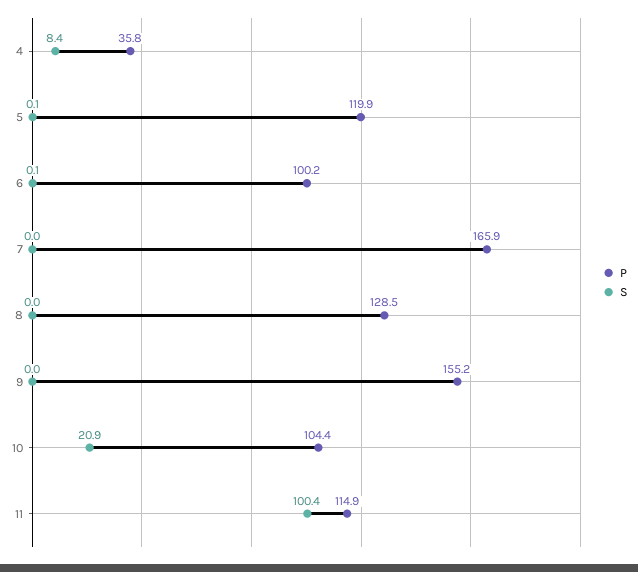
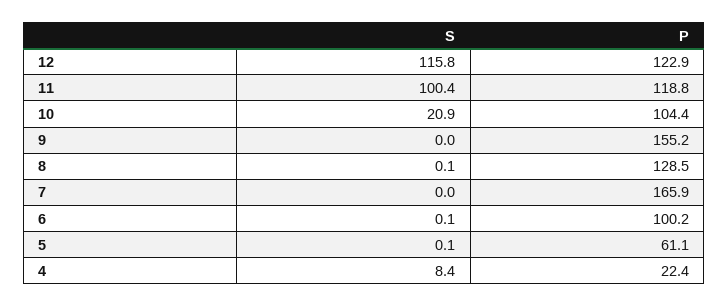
  {
    "P": {
-     "4": 35.8,
+     "4": 22.4,
-     "5": 119.9,
+     "5": 61.1,
      "6": 100.2,
      "7": 165.9,
      "8": 128.5,
      "9": 155.2,
      "10": 104.4,
-     "11": 114.9
+     "11": 118.8,
+     "12": 122.9
    },
    "S": {
      "4": 8.4,
      "5": 0.1,
      "6": 0.1,
      "7": 0,
-     "8": 0,
+     "8": 0.1,
      "9": 0,
      "10": 20.9,
-     "11": 100.4
+     "11": 100.4,
+     "12": 115.8
    }
  }

